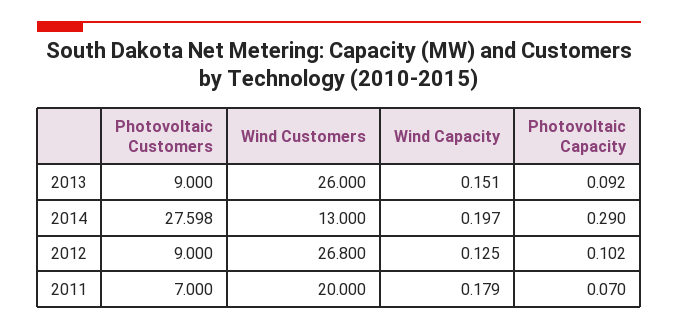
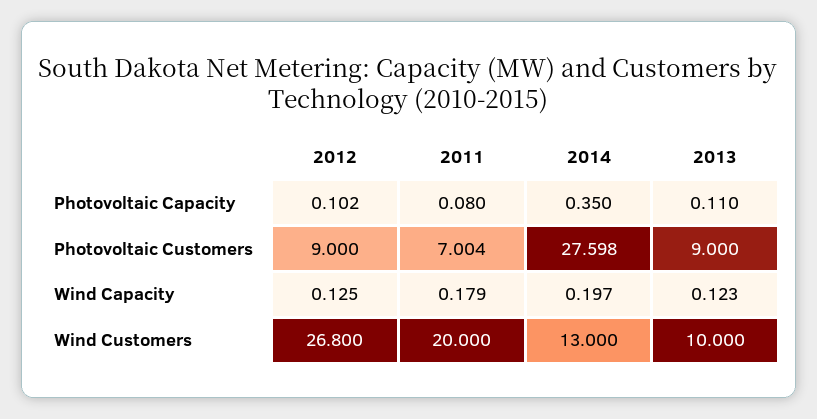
  {
    "Photovoltaic Customers": {
      "2013": 9,
      "2014": 27.598,
      "2012": 9,
-     "2011": 7
+     "2011": 7.004
    },
    "Wind Customers": {
-     "2013": 26,
+     "2013": 10,
      "2014": 13,
      "2012": 26.8,
      "2011": 20
    },
    "Wind Capacity": {
-     "2013": 0.151,
+     "2013": 0.123,
      "2014": 0.197,
      "2012": 0.125,
      "2011": 0.179
    },
    "Photovoltaic Capacity": {
-     "2013": 0.092,
+     "2013": 0.11,
-     "2014": 0.29,
+     "2014": 0.35,
      "2012": 0.102,
-     "2011": 0.07
+     "2011": 0.08
    }
  }

